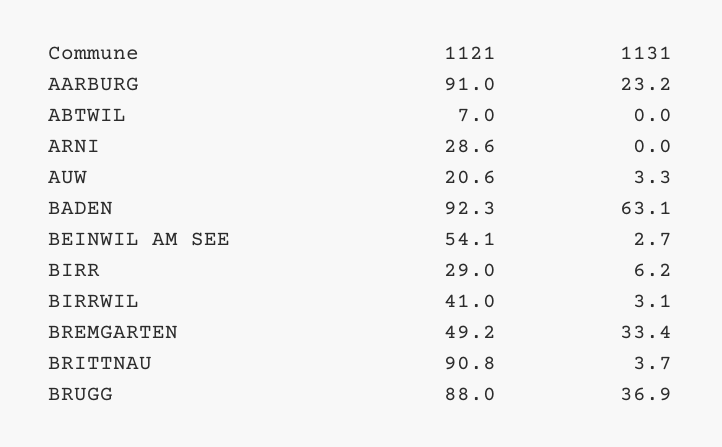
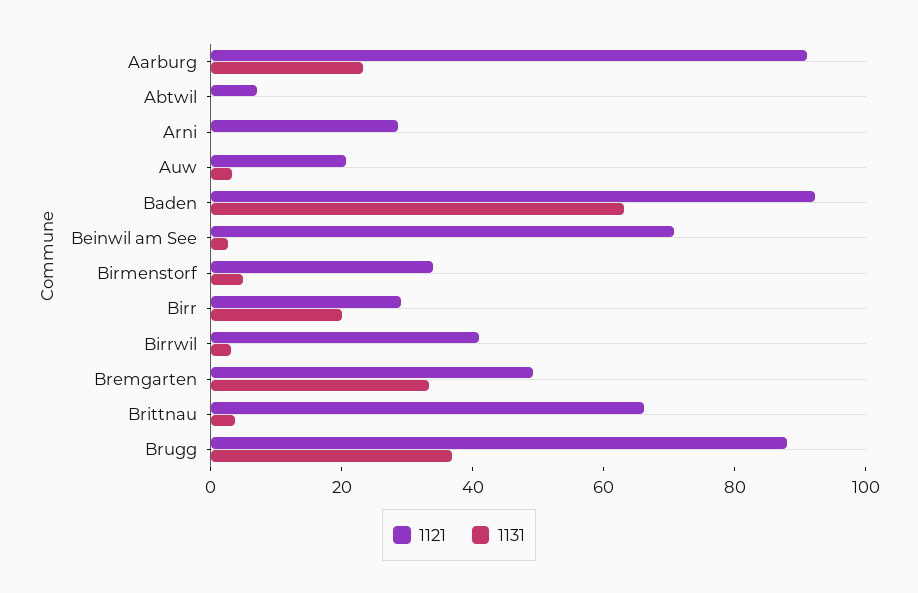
  {
    "1121": {
      "AARBURG": 91,
      "ABTWIL": 7,
      "ARNI": 28.6,
      "AUW": 20.6,
      "BADEN": 92.3,
-     "BEINWIL AM SEE": 54.1,
+     "BEINWIL AM SEE": 70,
      "BIRR": 29,
      "BIRRWIL": 41,
      "BREMGARTEN": 49.2,
-     "BRITTNAU": 90.8,
+     "BRITTNAU": 65,
-     "BRUGG": 88
+     "BRUGG": 88,
+     "Birmenstorf": 35
    },
    "1131": {
      "AARBURG": 23.2,
      "ABTWIL": 0,
      "ARNI": 0,
      "AUW": 3.3,
      "BADEN": 63.1,
      "BEINWIL AM SEE": 2.7,
-     "BIRR": 6.2,
+     "BIRR": 20,
      "BIRRWIL": 3.1,
      "BREMGARTEN": 33.4,
      "BRITTNAU": 3.7,
-     "BRUGG": 36.9
+     "BRUGG": 36.9,
+     "Birmenstorf": 5
    }
  }

